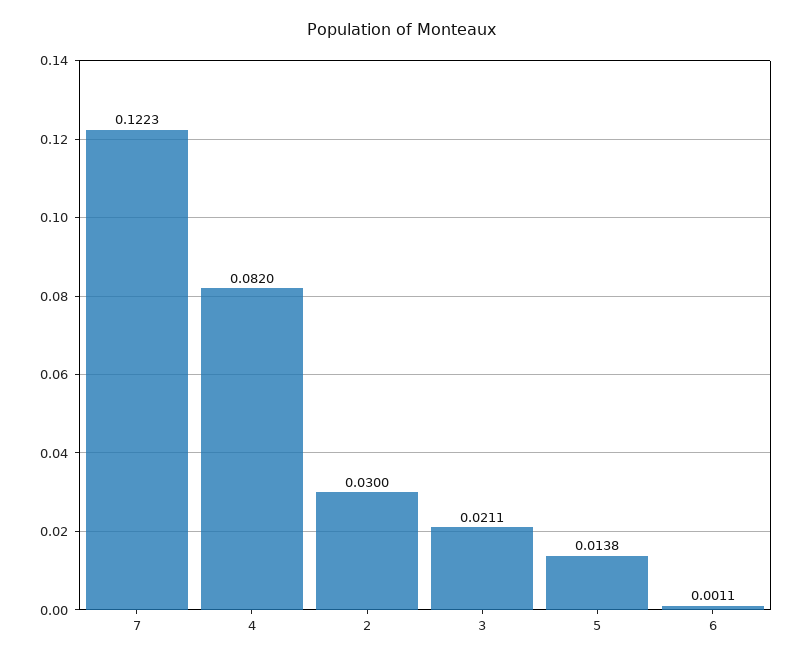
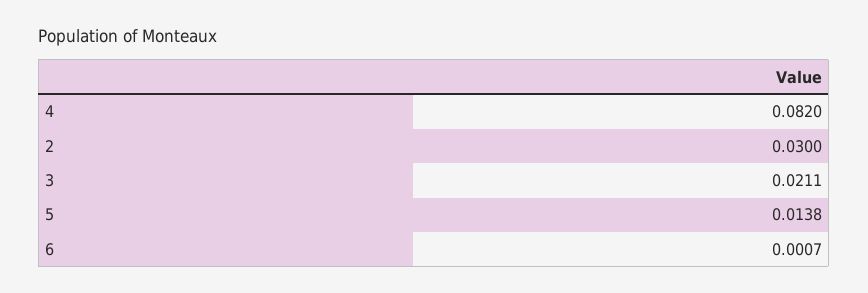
  {
-   "7": 0.1223,
    "4": 0.082,
    "2": 0.03,
    "3": 0.0211,
    "5": 0.0138,
-   "6": 0.0011
+   "6": 0.0007
  }

